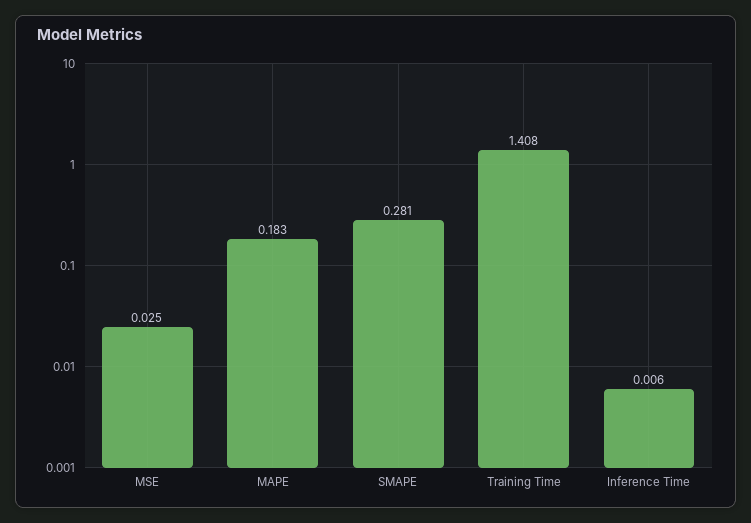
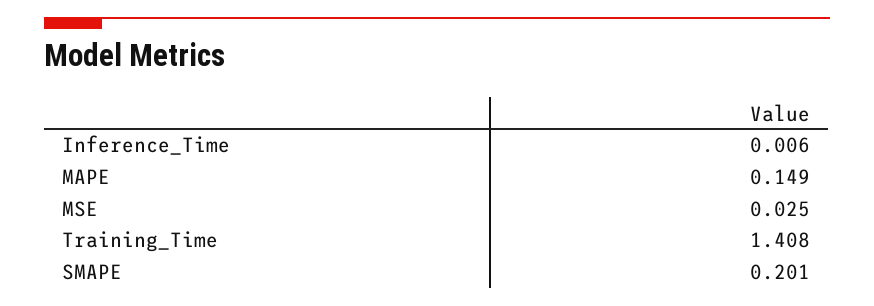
  {
    "MSE": 0.025,
-   "MAPE": 0.183,
+   "MAPE": 0.149,
-   "SMAPE": 0.281,
+   "SMAPE": 0.201,
    "Training Time": 1.408,
    "Inference Time": 0.006
  }

